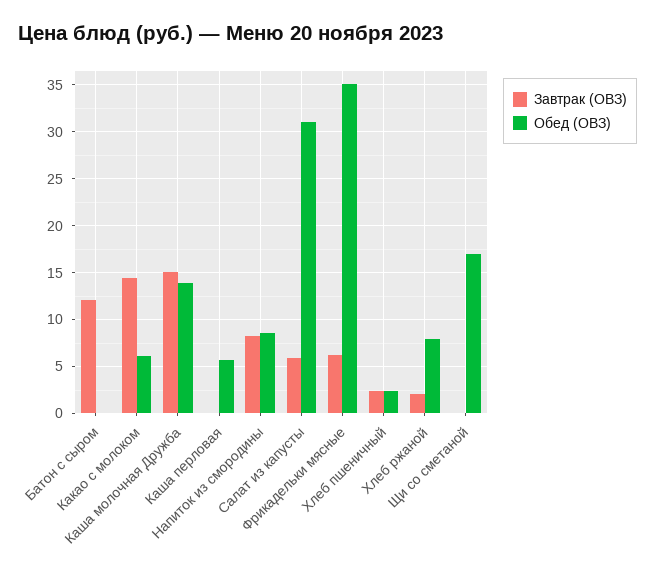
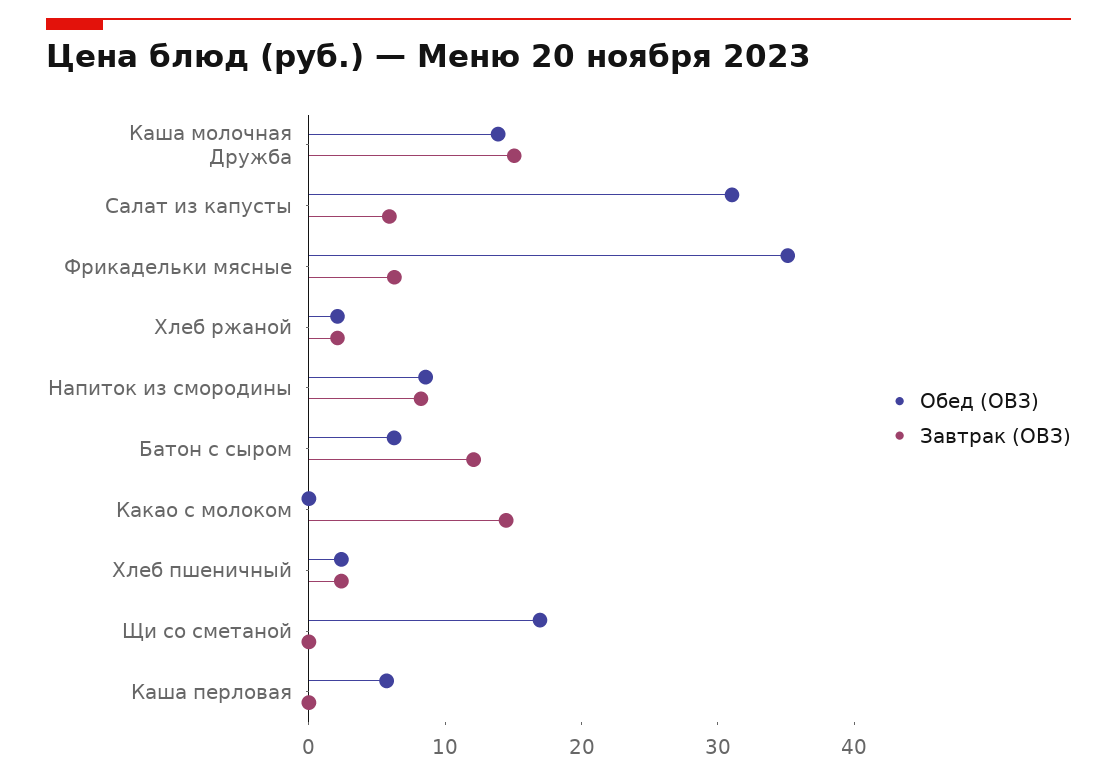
  {
    "Завтрак (ОВЗ)": {
      "Батон с сыром": 12,
      "Какао с молоком": 14,
      "Каша молочная Дружба": 15,
      "Каша перловая": 0,
      "Напиток из смородины": 8,
      "Салат из капусты": 6,
      "Фрикадельки мясные": 6,
      "Хлеб пшеничный": 2,
      "Хлеб ржаной": 2,
      "Щи со сметаной": 0
    },
    "Обед (ОВЗ)": {
-     "Батон с сыром": 0,
+     "Батон с сыром": 6,
-     "Какао с молоком": 6,
+     "Какао с молоком": 0,
      "Каша молочная Дружба": 14,
      "Каша перловая": 6,
      "Напиток из смородины": 9,
      "Салат из капусты": 31,
      "Фрикадельки мясные": 35,
      "Хлеб пшеничный": 2,
-     "Хлеб ржаной": 8,
+     "Хлеб ржаной": 2,
      "Щи со сметаной": 17
    }
  }

